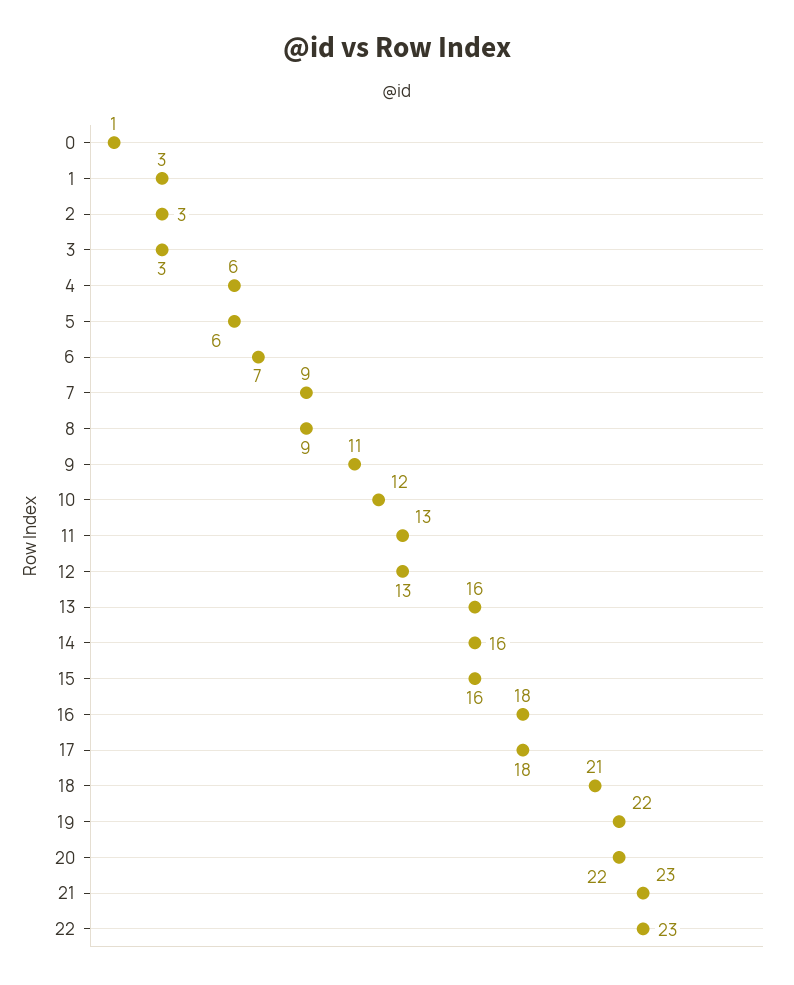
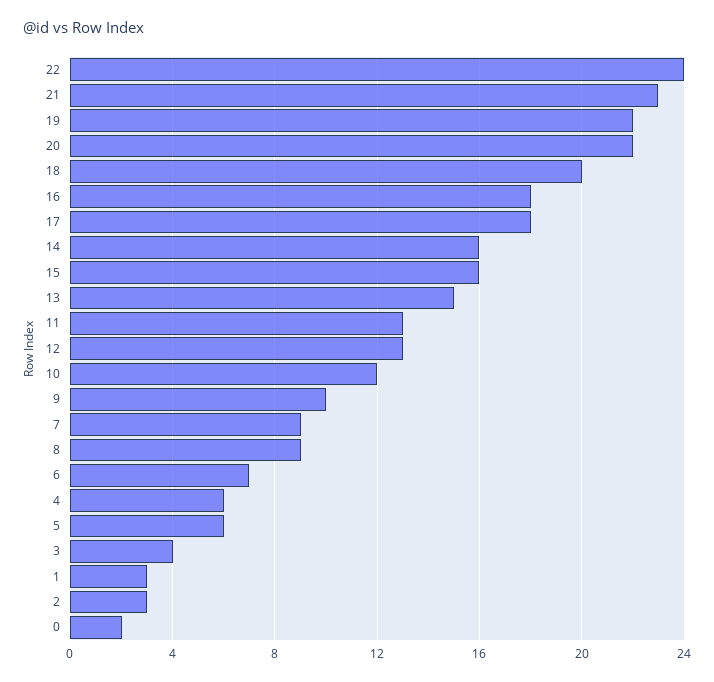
  {
-   "0": 1,
+   "0": 2,
    "1": 3,
    "2": 3,
-   "3": 3,
+   "3": 4,
    "4": 6,
    "5": 6,
    "6": 7,
    "7": 9,
    "8": 9,
-   "9": 11,
+   "9": 10,
    "10": 12,
    "11": 13,
    "12": 13,
-   "13": 16,
+   "13": 15,
    "14": 16,
    "15": 16,
    "16": 18,
    "17": 18,
-   "18": 21,
+   "18": 20,
    "19": 22,
    "20": 22,
    "21": 23,
-   "22": 23
+   "22": 24
  }

